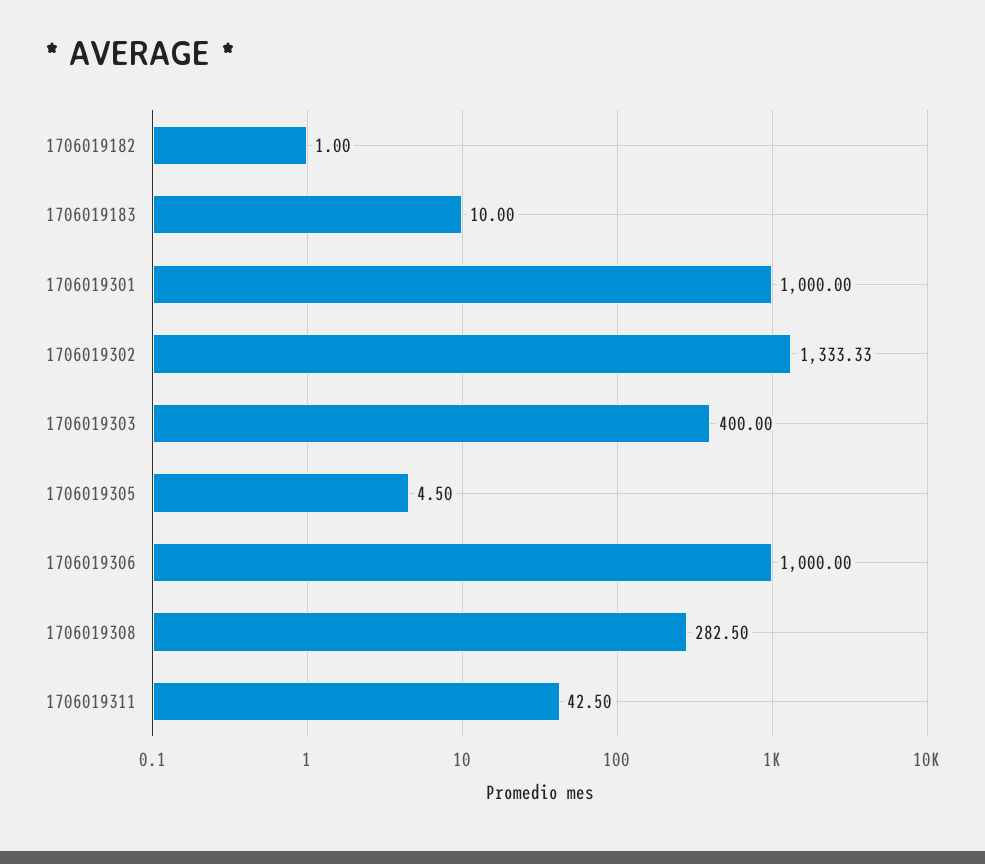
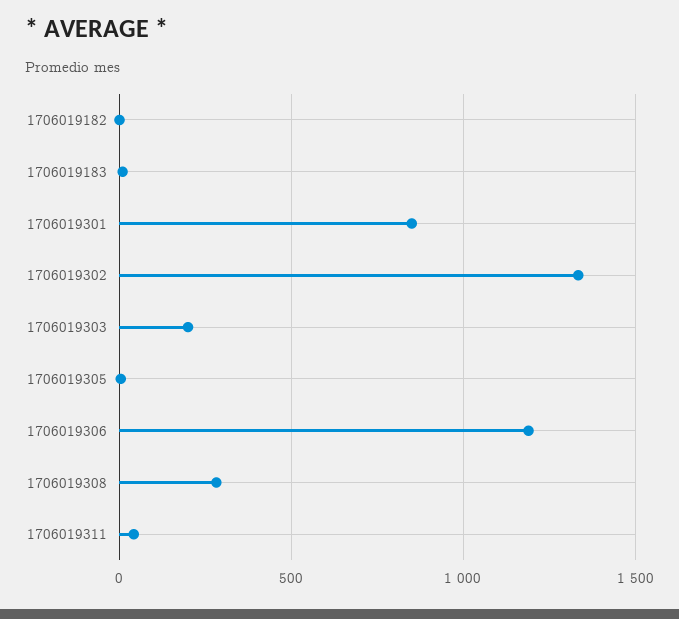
  {
    "1706019182": 1,
    "1706019183": 10,
-   "1706019301": 1000,
+   "1706019301": 850,
    "1706019302": 1333.33,
-   "1706019303": 400,
+   "1706019303": 200,
    "1706019305": 4.5,
-   "1706019306": 1000,
+   "1706019306": 1200,
    "1706019308": 282.5,
    "1706019311": 42.5
  }

